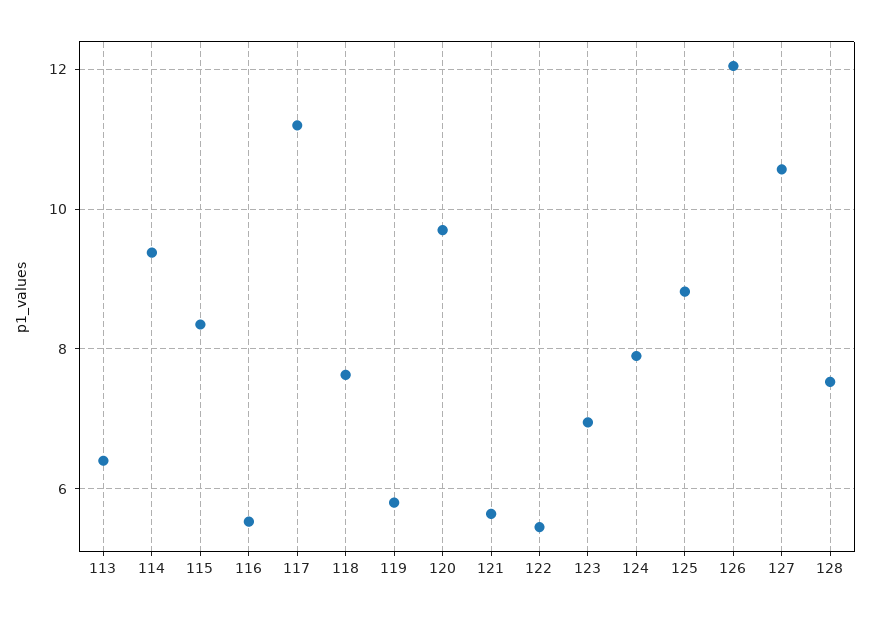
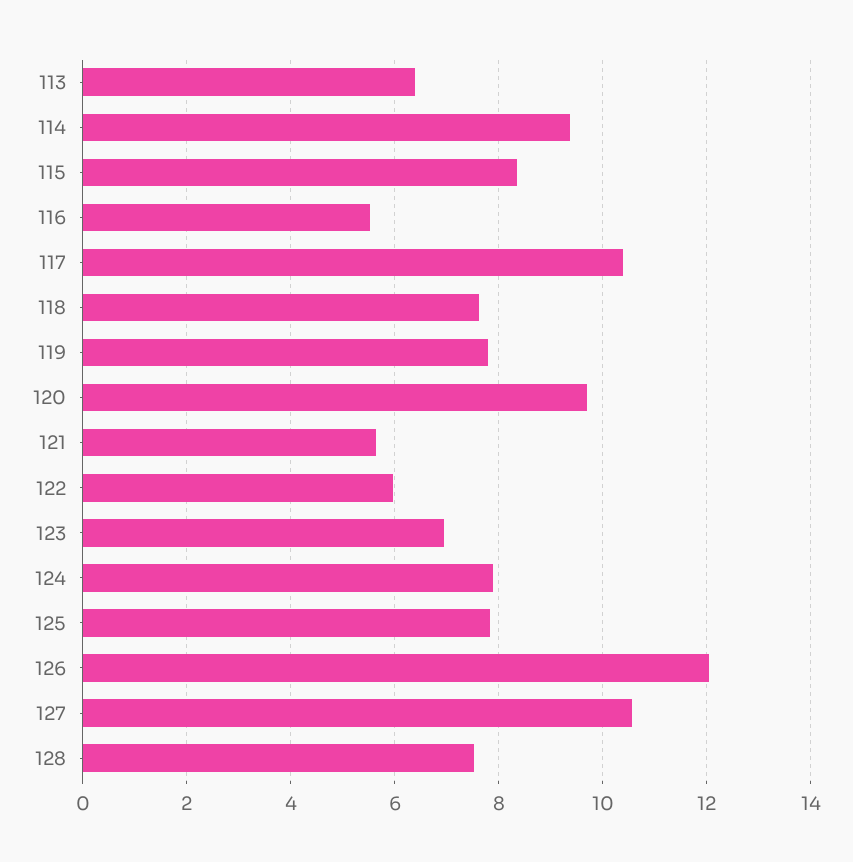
  {
    "113": 6.4,
    "114": 9.4,
    "115": 8.4,
    "116": 5.6,
-   "117": 11.2,
+   "117": 10.4,
    "118": 7.6,
-   "119": 5.8,
+   "119": 7.8,
    "120": 9.8,
    "121": 5.6,
-   "122": 5.4,
+   "122": 6,
    "123": 7,
    "124": 8,
-   "125": 8.8,
+   "125": 7.8,
    "126": 12,
    "127": 10.6,
    "128": 7.6
  }

